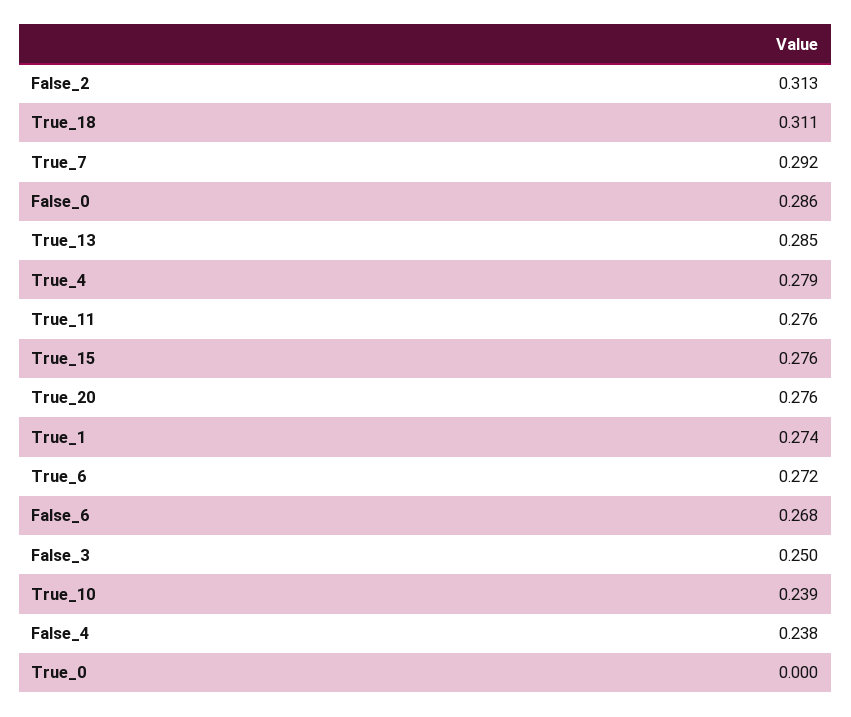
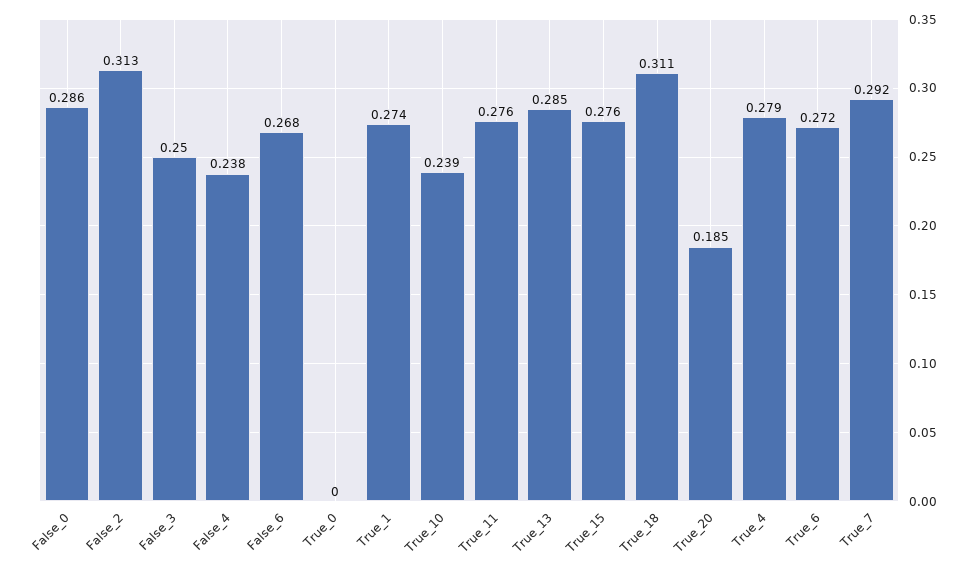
  {
    "False_2": 0.313,
    "True_18": 0.311,
    "True_7": 0.292,
    "False_0": 0.286,
    "True_13": 0.285,
    "True_4": 0.279,
    "True_11": 0.276,
    "True_15": 0.276,
-   "True_20": 0.276,
+   "True_20": 0.185,
    "True_1": 0.274,
    "True_6": 0.272,
    "False_6": 0.268,
    "False_3": 0.25,
    "True_10": 0.239,
    "False_4": 0.238,
    "True_0": 0
  }

